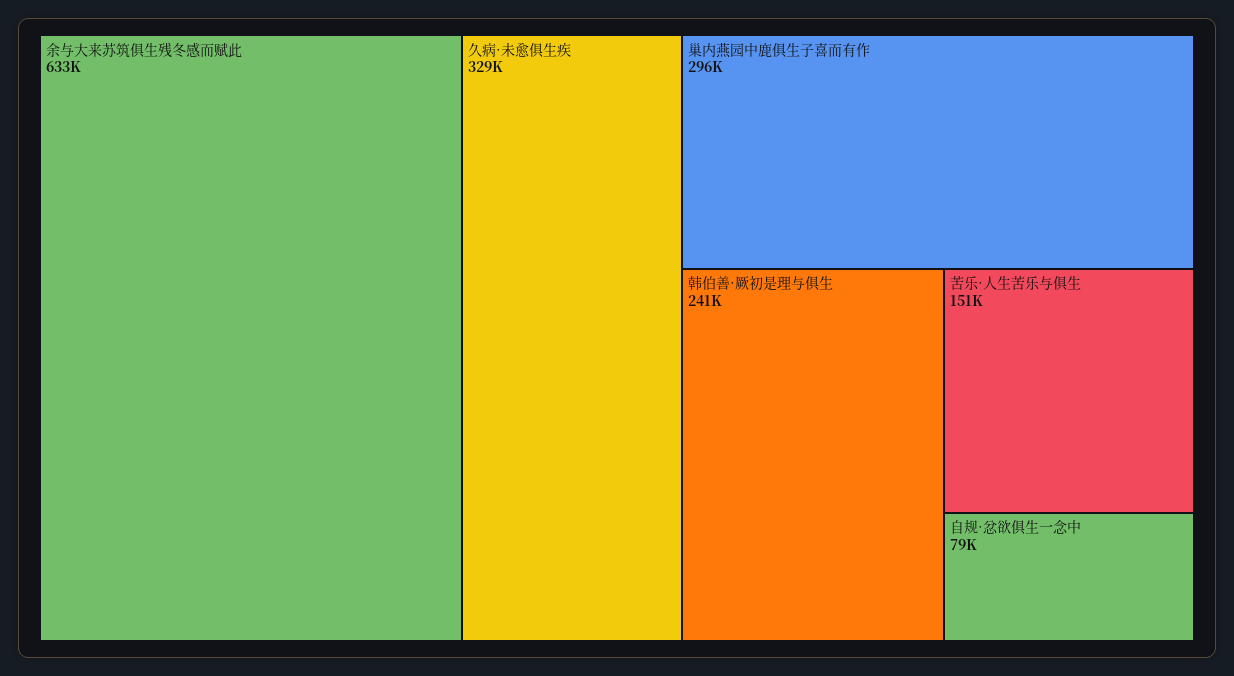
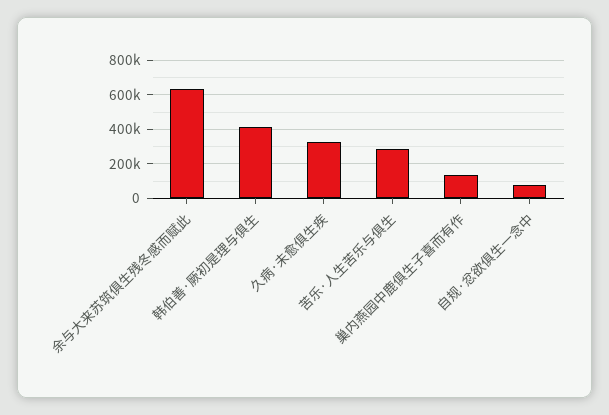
  {
    "余与大来苏筑俱生残冬感而赋此": 633000,
    "久病·未愈俱生疾": 329000,
-   "巢内燕园中鹿俱生子喜而有作": 296000,
+   "巢内燕园中鹿俱生子喜而有作": 150000,
-   "韩伯善·厥初是理与俱生": 241000,
+   "韩伯善·厥初是理与俱生": 400000,
-   "苦乐·人生苦乐与俱生": 151000,
+   "苦乐·人生苦乐与俱生": 300000,
    "自规·忿欲俱生一念中": 79000
  }

